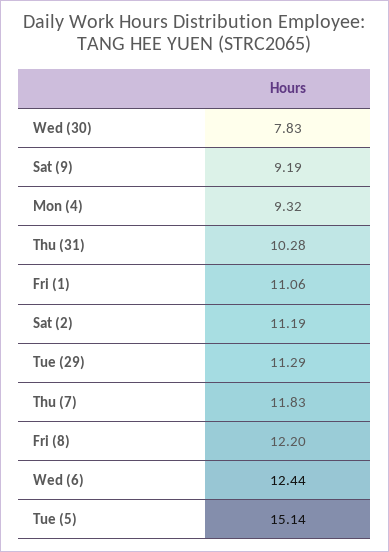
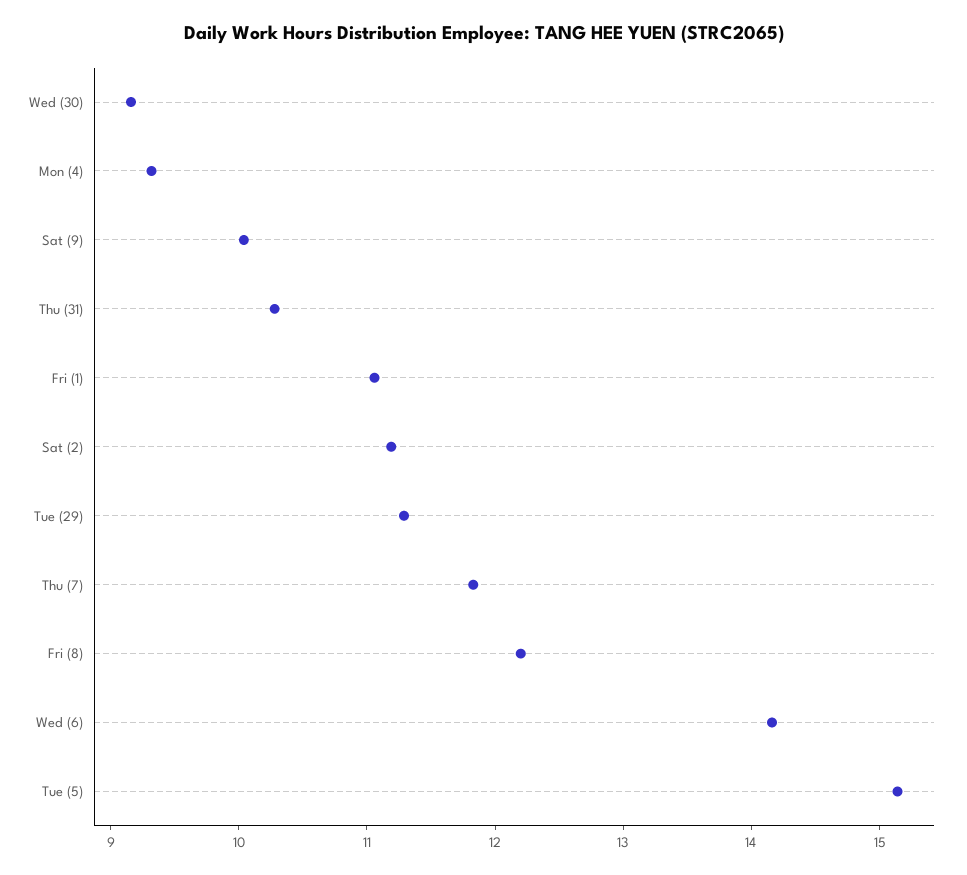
  {
-   "Wed (30)": 7.83,
+   "Wed (30)": 9.2,
-   "Sat (9)": 9.19,
+   "Sat (9)": 10,
    "Mon (4)": 9.32,
    "Thu (31)": 10.28,
    "Fri (1)": 11.06,
    "Sat (2)": 11.19,
    "Tue (29)": 11.29,
    "Thu (7)": 11.83,
    "Fri (8)": 12.2,
-   "Wed (6)": 12.44,
+   "Wed (6)": 14.2,
    "Tue (5)": 15.14
  }

